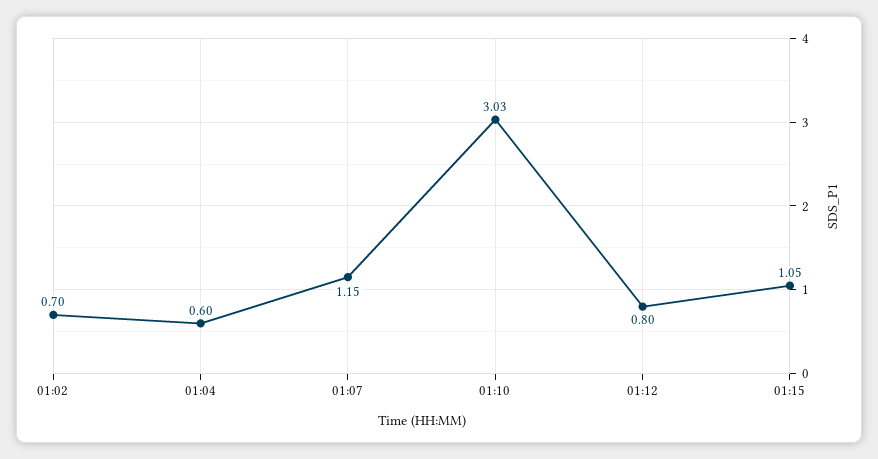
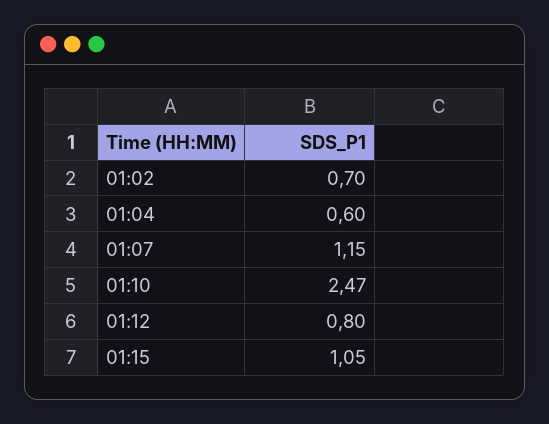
  {
    "01:02": 0.7,
    "01:04": 0.6,
    "01:07": 1.15,
-   "01:10": 3.03,
+   "01:10": 2.47,
    "01:12": 0.8,
    "01:15": 1.05
  }

